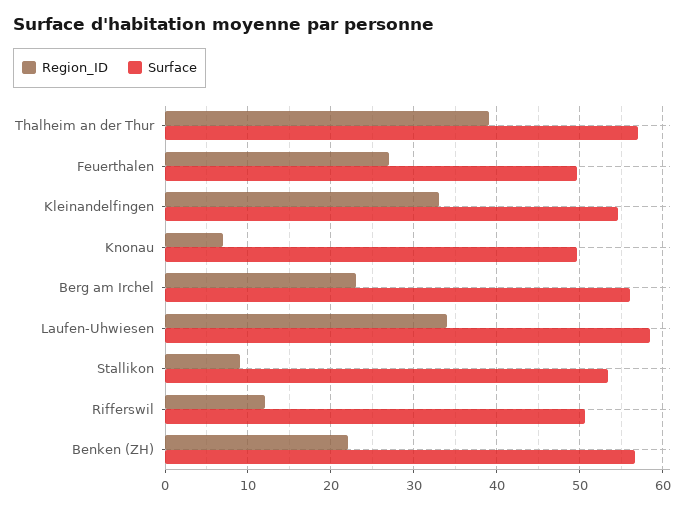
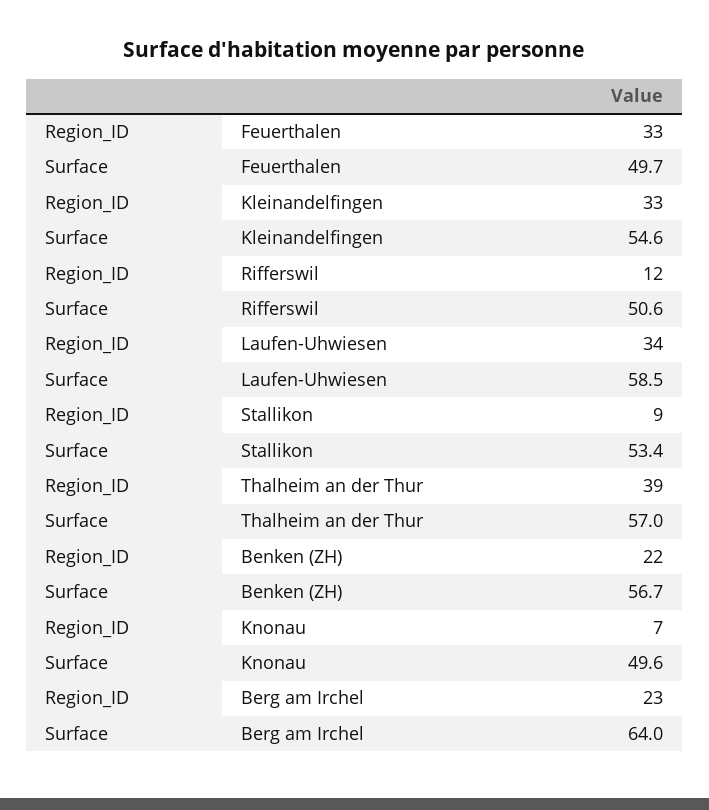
  {
    "Region_ID": {
      "Thalheim an der Thur": 39,
-     "Feuerthalen": 27,
+     "Feuerthalen": 33,
      "Kleinandelfingen": 33,
      "Knonau": 7,
      "Berg am Irchel": 23,
      "Laufen-Uhwiesen": 34,
      "Stallikon": 9,
      "Rifferswil": 12,
      "Benken (ZH)": 22
    },
    "Surface": {
      "Thalheim an der Thur": 57,
      "Feuerthalen": 49.7,
      "Kleinandelfingen": 54.6,
      "Knonau": 49.6,
-     "Berg am Irchel": 56,
+     "Berg am Irchel": 64,
      "Laufen-Uhwiesen": 58.5,
      "Stallikon": 53.4,
      "Rifferswil": 50.6,
      "Benken (ZH)": 56.7
    }
  }

